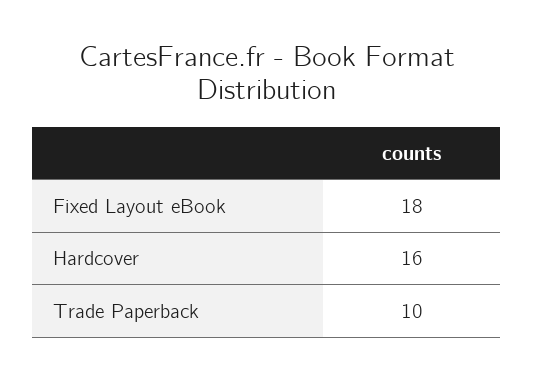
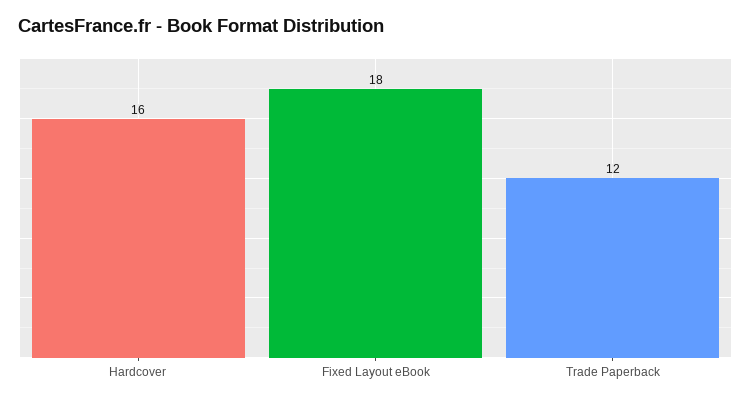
  {
    "Fixed Layout eBook": 18,
    "Hardcover": 16,
-   "Trade Paperback": 10
+   "Trade Paperback": 12
  }

